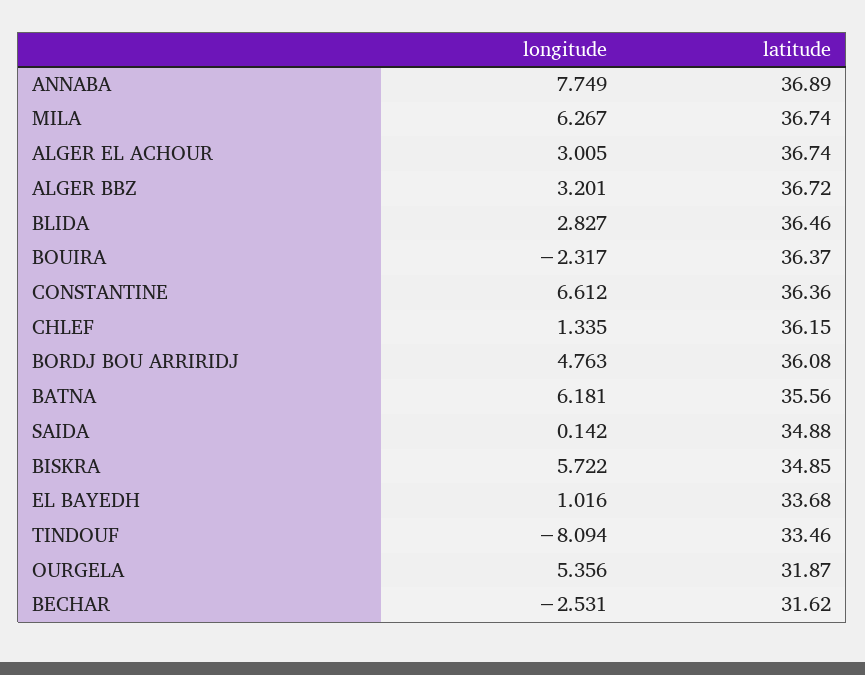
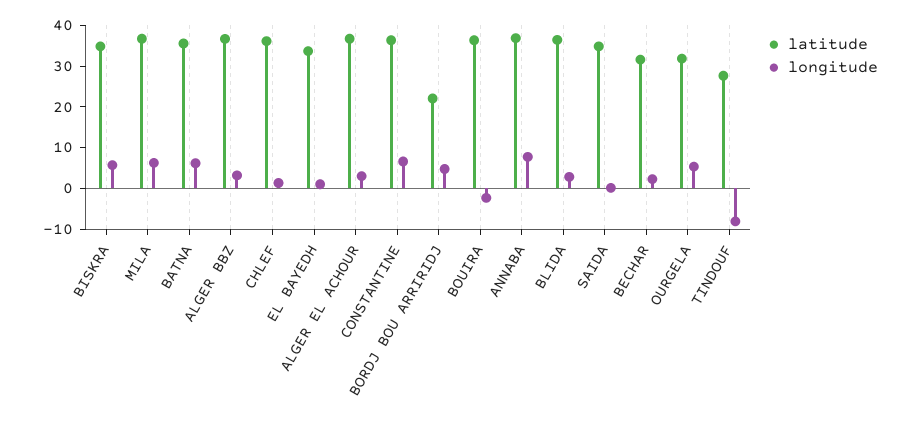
  {
    "longitude": {
      "ANNABA": 7.749,
      "MILA": 6.267,
      "ALGER EL ACHOUR": 3.005,
      "ALGER BBZ": 3.201,
      "BLIDA": 2.827,
      "BOUIRA": -2.317,
      "CONSTANTINE": 6.612,
      "CHLEF": 1.335,
      "BORDJ BOU ARRIRIDJ": 4.763,
      "BATNA": 6.181,
      "SAIDA": 0.142,
      "BISKRA": 5.722,
      "EL BAYEDH": 1.016,
      "TINDOUF": -8.094,
      "OURGELA": 5.356,
-     "BECHAR": -2.531
+     "BECHAR": 2
    },
    "latitude": {
      "ANNABA": 36.89,
      "MILA": 36.74,
      "ALGER EL ACHOUR": 36.74,
      "ALGER BBZ": 36.72,
      "BLIDA": 36.46,
      "BOUIRA": 36.37,
      "CONSTANTINE": 36.36,
      "CHLEF": 36.15,
-     "BORDJ BOU ARRIRIDJ": 36.08,
+     "BORDJ BOU ARRIRIDJ": 22,
      "BATNA": 35.56,
      "SAIDA": 34.88,
      "BISKRA": 34.85,
      "EL BAYEDH": 33.68,
-     "TINDOUF": 33.46,
+     "TINDOUF": 28,
      "OURGELA": 31.87,
      "BECHAR": 31.62
    }
  }

